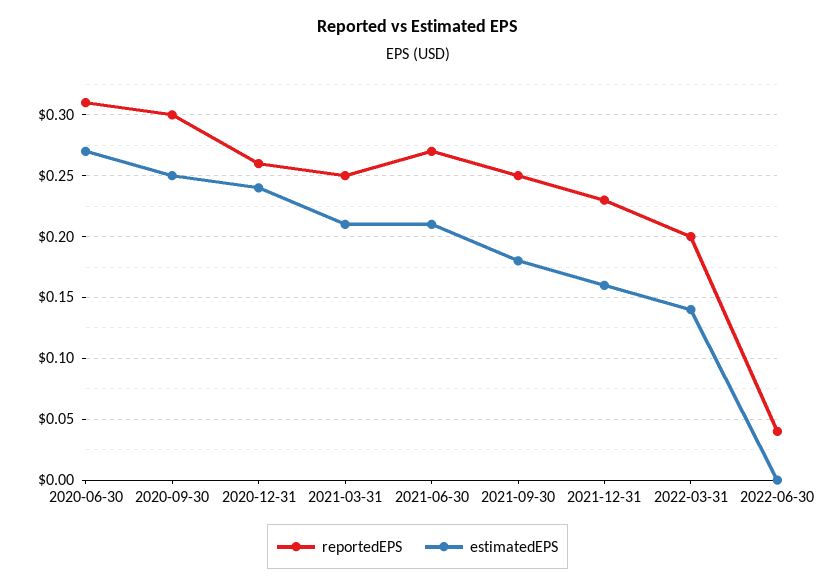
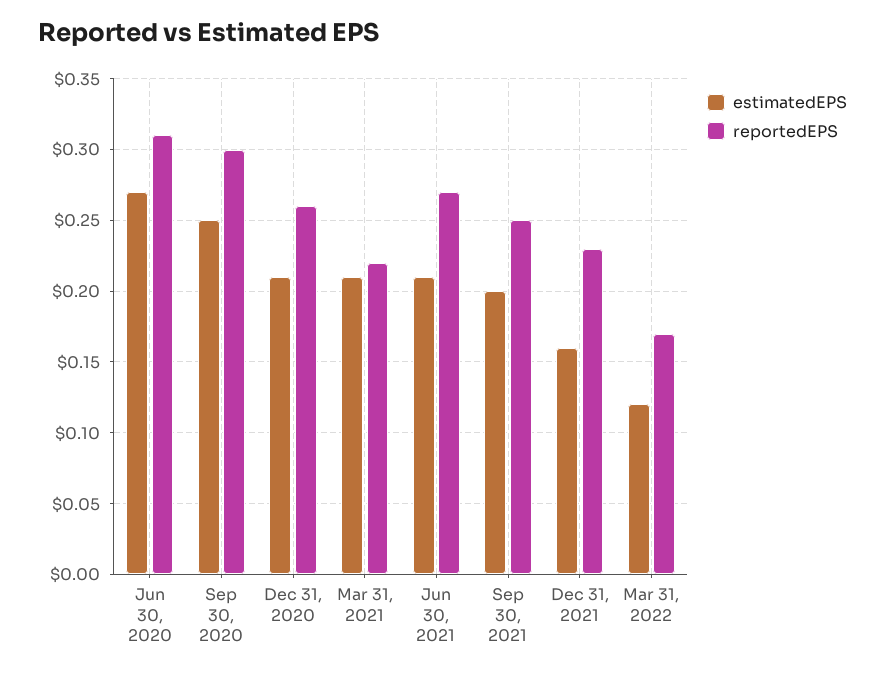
  {
    "reportedEPS": {
      "2020-06-30": 0.31,
      "2020-09-30": 0.3,
      "2020-12-31": 0.26,
-     "2021-03-31": 0.25,
+     "2021-03-31": 0.22,
      "2021-06-30": 0.27,
      "2021-09-30": 0.25,
      "2021-12-31": 0.23,
-     "2022-03-31": 0.2,
+     "2022-03-31": 0.17
-     "2022-06-30": 0.04
    },
    "estimatedEPS": {
      "2020-06-30": 0.27,
      "2020-09-30": 0.25,
-     "2020-12-31": 0.24,
+     "2020-12-31": 0.21,
      "2021-03-31": 0.21,
      "2021-06-30": 0.21,
-     "2021-09-30": 0.18,
+     "2021-09-30": 0.2,
      "2021-12-31": 0.16,
-     "2022-03-31": 0.14,
+     "2022-03-31": 0.12
-     "2022-06-30": 0
    }
  }

